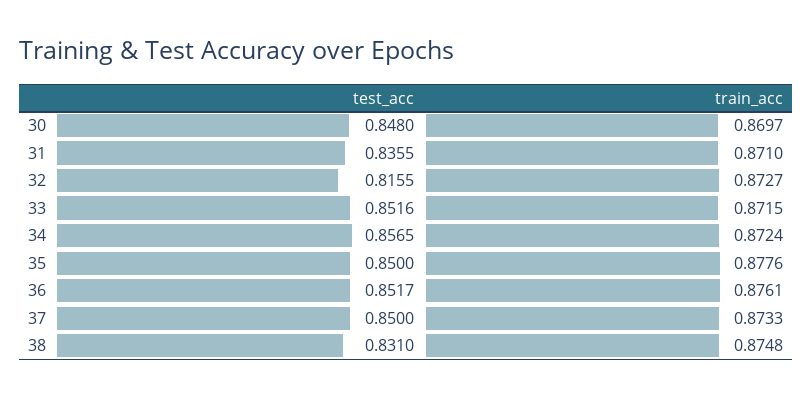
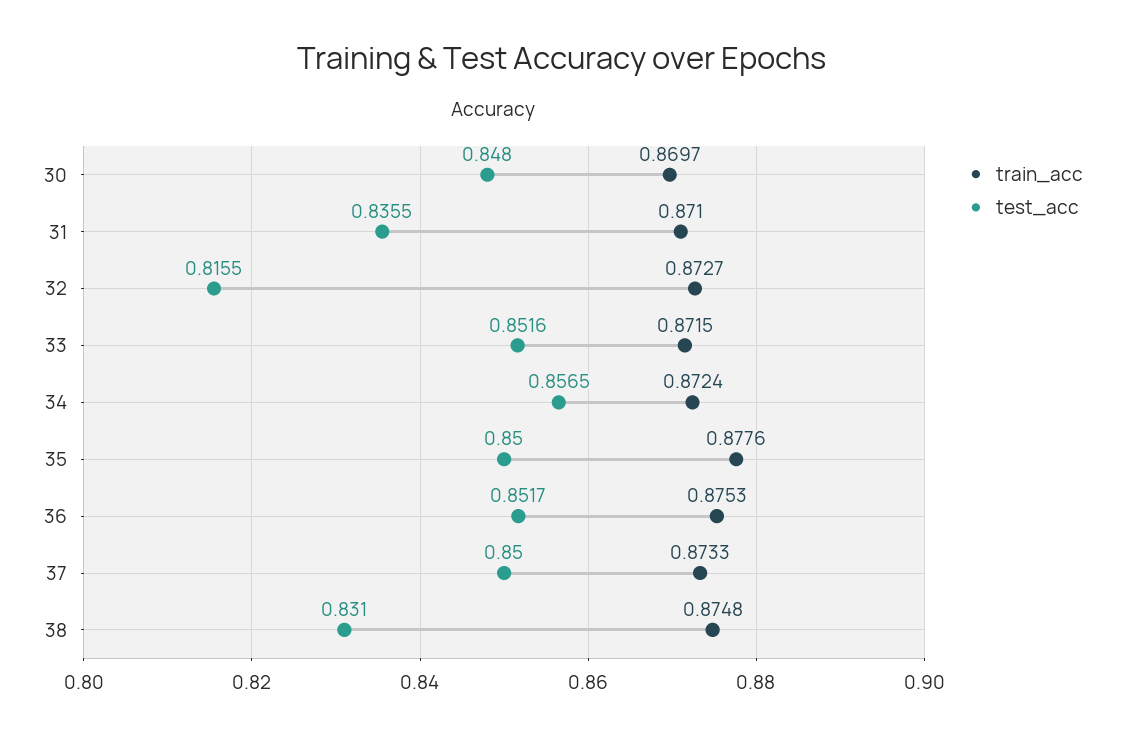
  {
    "test_acc": {
      "30": 0.848,
      "31": 0.8355,
      "32": 0.8155,
      "33": 0.8516,
      "34": 0.8565,
      "35": 0.85,
      "36": 0.8517,
      "37": 0.85,
      "38": 0.831
    },
    "train_acc": {
      "30": 0.8697,
      "31": 0.871,
      "32": 0.8727,
      "33": 0.8715,
      "34": 0.8724,
      "35": 0.8776,
-     "36": 0.8761,
+     "36": 0.8753,
      "37": 0.8733,
      "38": 0.8748
    }
  }

